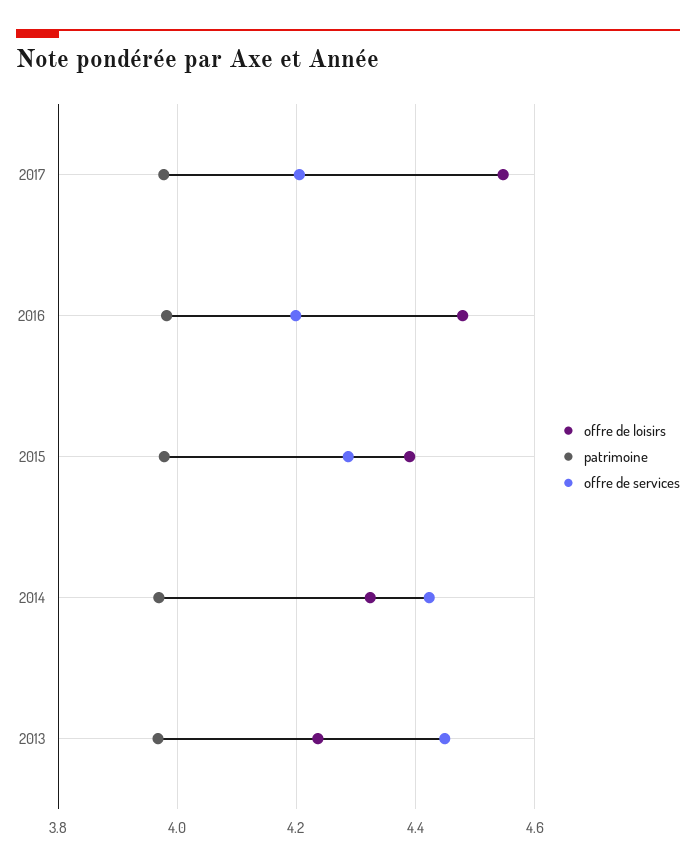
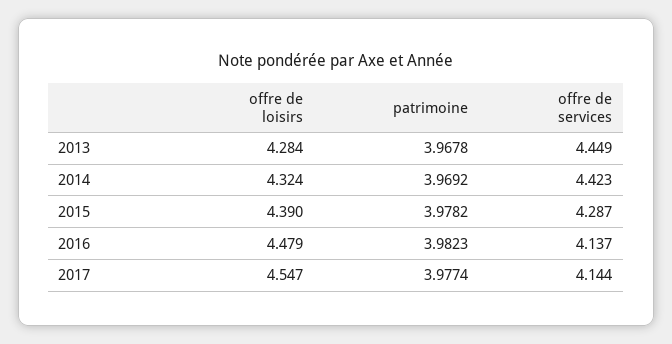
  {
    "offre de loisirs": {
      "2017": 4.547,
      "2016": 4.479,
      "2015": 4.39,
      "2014": 4.324,
-     "2013": 4.24
+     "2013": 4.284
    },
    "patrimoine": {
      "2017": 3.9774,
      "2016": 3.9823,
      "2015": 3.9782,
      "2014": 3.9692,
      "2013": 3.9678
    },
    "offre de services": {
-     "2017": 4.2,
+     "2017": 4.144,
-     "2016": 4.2,
+     "2016": 4.137,
      "2015": 4.287,
      "2014": 4.423,
      "2013": 4.449
    }
  }

